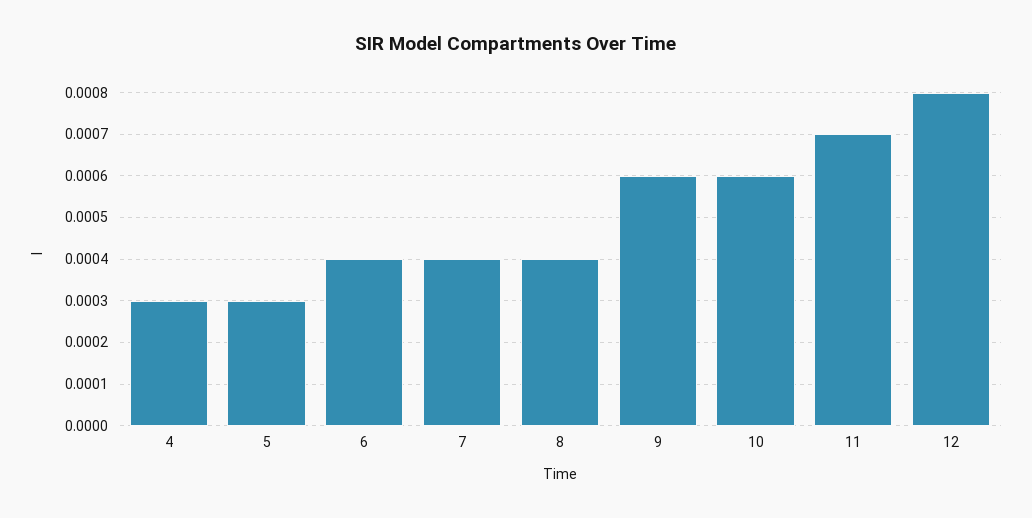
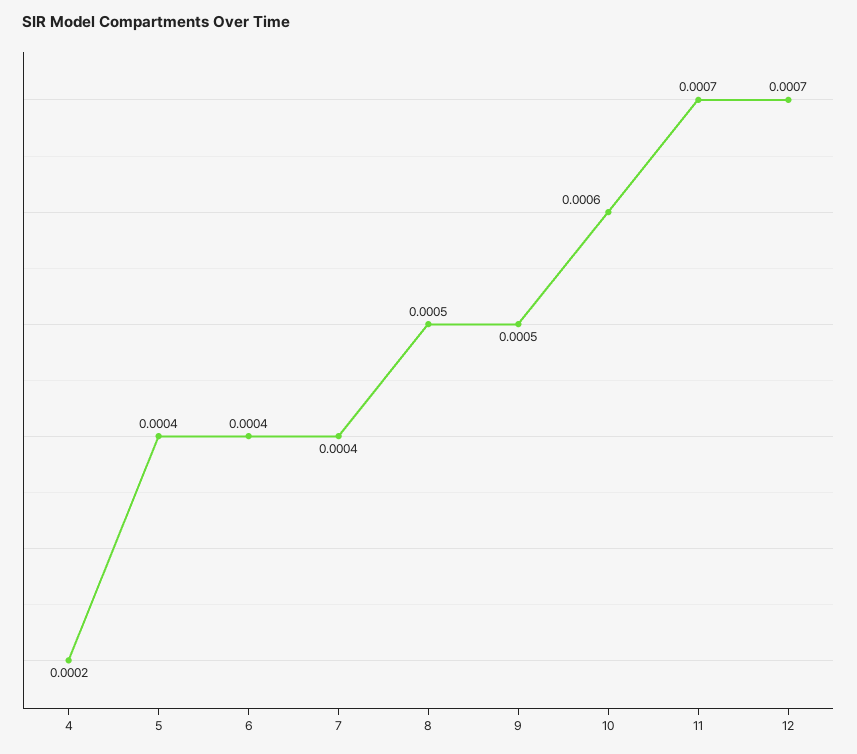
  {
-   "4": 0.0003,
+   "4": 0.0002,
-   "5": 0.0003,
+   "5": 0.0004,
    "6": 0.0004,
    "7": 0.0004,
-   "8": 0.0004,
+   "8": 0.0005,
-   "9": 0.0006,
+   "9": 0.0005,
    "10": 0.0006,
    "11": 0.0007,
-   "12": 0.0008
+   "12": 0.0007
  }

